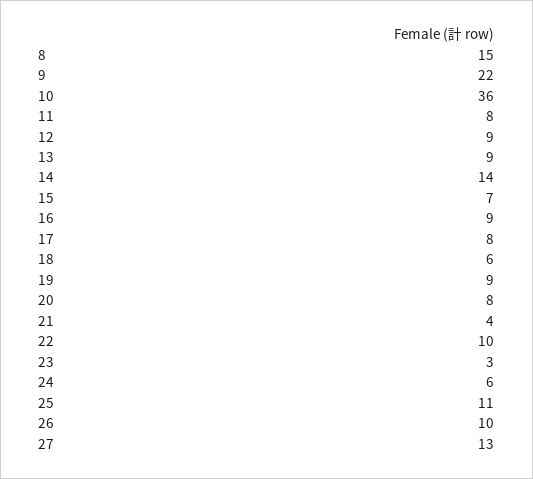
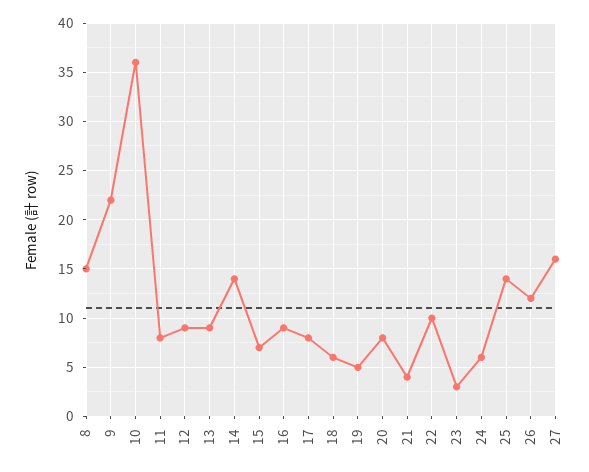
  {
    "8": 15,
    "9": 22,
    "10": 36,
    "11": 8,
    "12": 9,
    "13": 9,
    "14": 14,
    "15": 7,
    "16": 9,
    "17": 8,
    "18": 6,
-   "19": 9,
+   "19": 5,
    "20": 8,
    "21": 4,
    "22": 10,
    "23": 3,
    "24": 6,
-   "25": 11,
+   "25": 14,
-   "26": 10,
+   "26": 12,
-   "27": 13
+   "27": 16
  }

